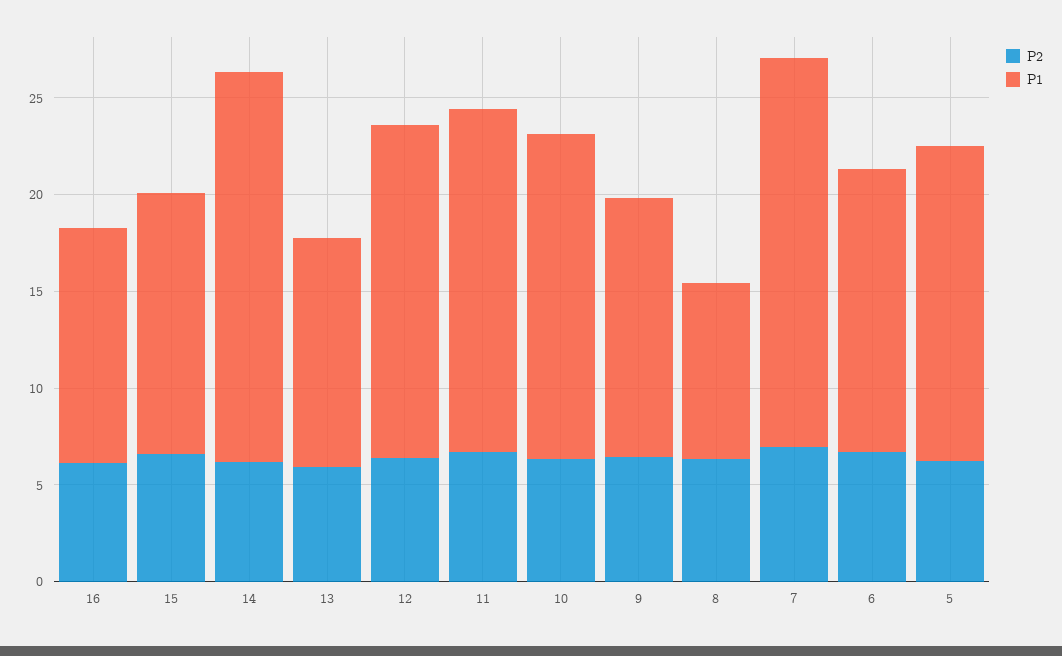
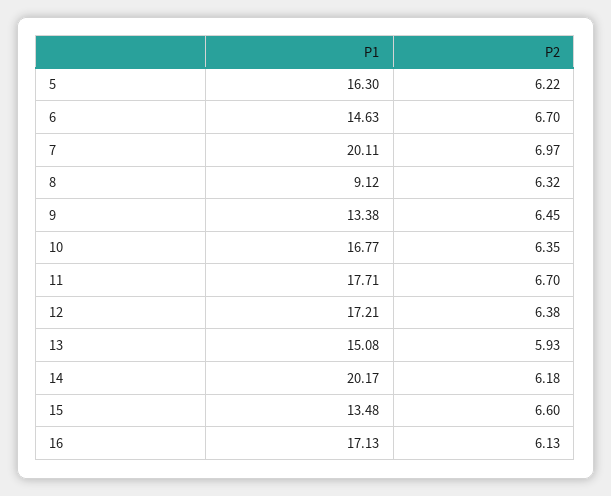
  {
    "P2": {
      "16": 6.13,
      "15": 6.6,
      "14": 6.18,
      "13": 5.93,
      "12": 6.38,
      "11": 6.7,
      "10": 6.35,
      "9": 6.45,
      "8": 6.32,
      "7": 6.97,
      "6": 6.7,
      "5": 6.22
    },
    "P1": {
-     "16": 12,
+     "16": 17.13,
      "15": 13.48,
      "14": 20.17,
-     "13": 12,
+     "13": 15.08,
      "12": 17.21,
      "11": 17.71,
      "10": 16.77,
      "9": 13.38,
      "8": 9.12,
      "7": 20.11,
      "6": 14.63,
      "5": 16.3
    }
  }

